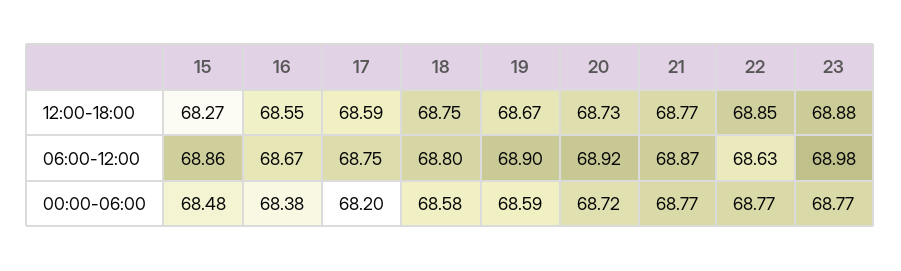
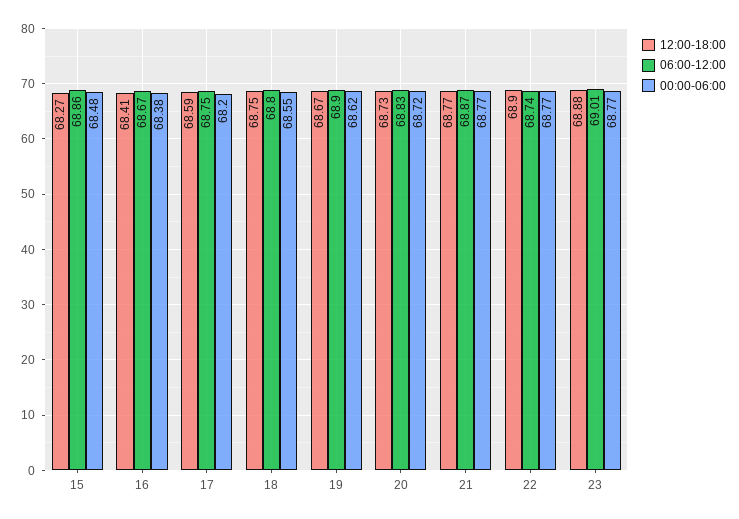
  {
    "12:00-18:00": {
      "15": 68.27,
-     "16": 68.55,
+     "16": 68.41,
      "17": 68.59,
      "18": 68.75,
      "19": 68.67,
      "20": 68.73,
      "21": 68.77,
-     "22": 68.85,
+     "22": 68.9,
      "23": 68.88
    },
    "06:00-12:00": {
      "15": 68.86,
      "16": 68.67,
      "17": 68.75,
      "18": 68.8,
      "19": 68.9,
-     "20": 68.92,
+     "20": 68.83,
      "21": 68.87,
-     "22": 68.63,
+     "22": 68.74,
-     "23": 68.98
+     "23": 69.01
    },
    "00:00-06:00": {
      "15": 68.48,
      "16": 68.38,
      "17": 68.2,
-     "18": 68.58,
+     "18": 68.55,
-     "19": 68.59,
+     "19": 68.62,
      "20": 68.72,
      "21": 68.77,
      "22": 68.77,
      "23": 68.77
    }
  }

